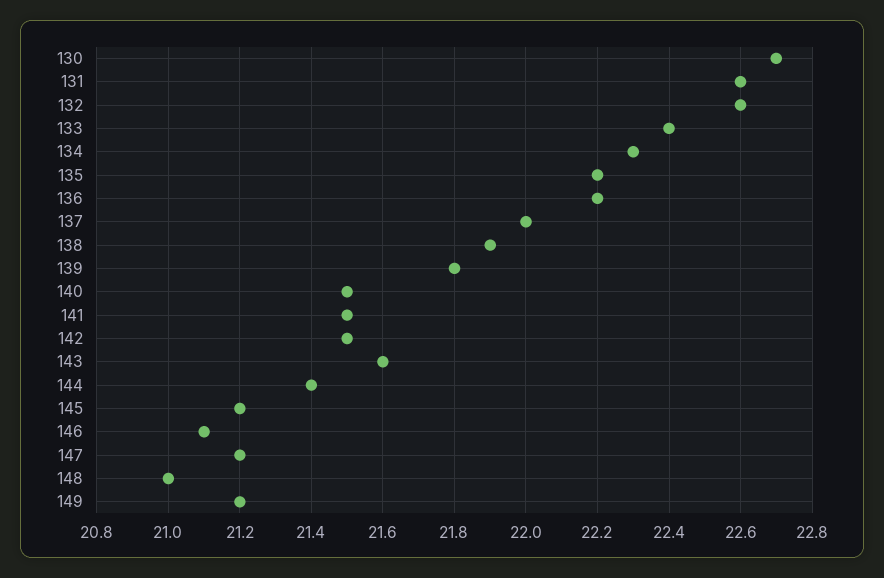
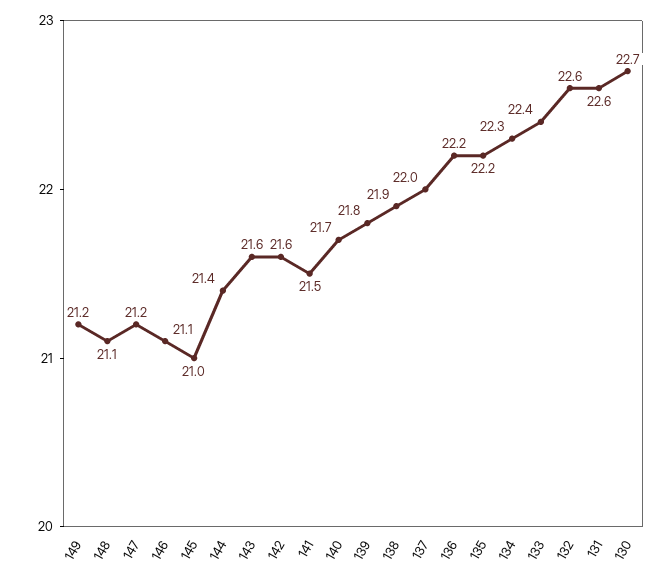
  {
    "130": 22.7,
    "131": 22.6,
    "132": 22.6,
    "133": 22.4,
    "134": 22.3,
    "135": 22.2,
    "136": 22.2,
    "137": 22,
    "138": 21.9,
    "139": 21.8,
-   "140": 21.5,
+   "140": 21.7,
    "141": 21.5,
-   "142": 21.5,
+   "142": 21.6,
    "143": 21.6,
    "144": 21.4,
-   "145": 21.2,
+   "145": 21,
    "146": 21.1,
    "147": 21.2,
-   "148": 21,
+   "148": 21.1,
    "149": 21.2
  }

